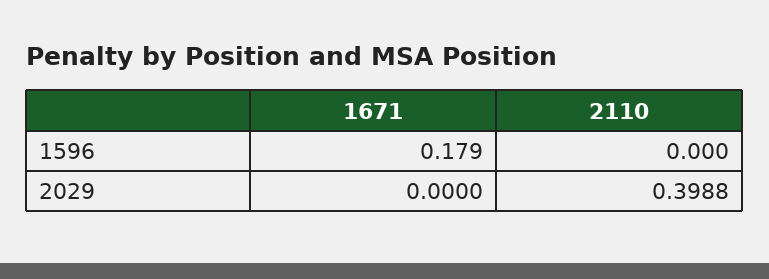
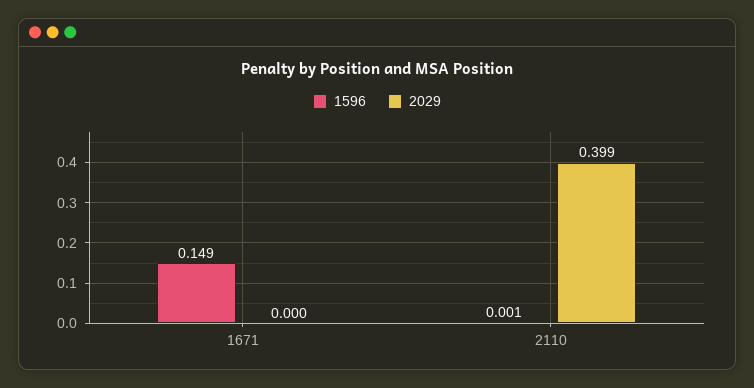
  {
    "1596": {
-     "1671": 0.179,
+     "1671": 0.149,
-     "2110": 0
+     "2110": 0.001
    },
    "2029": {
      "1671": 0,
      "2110": 0.3988
    }
  }

